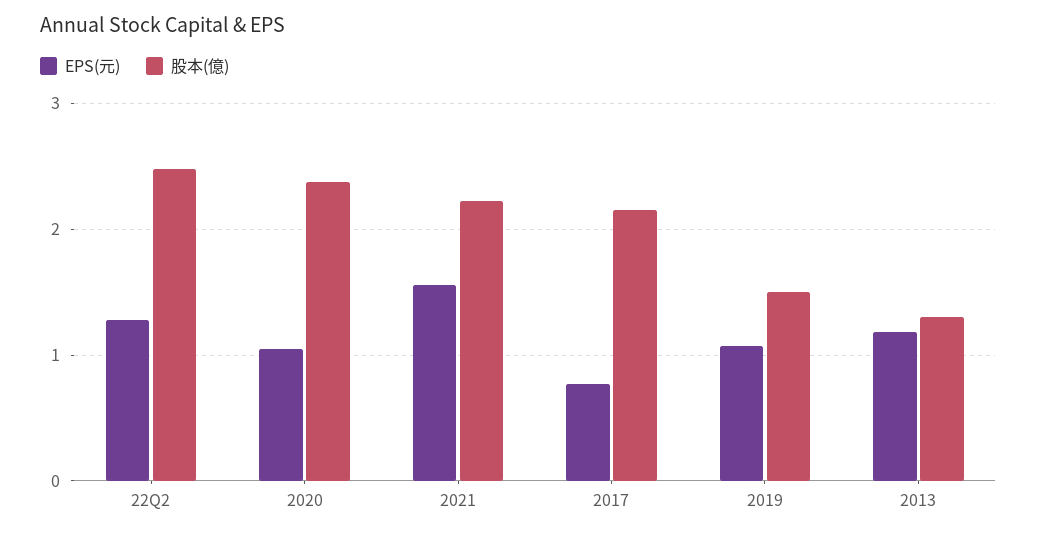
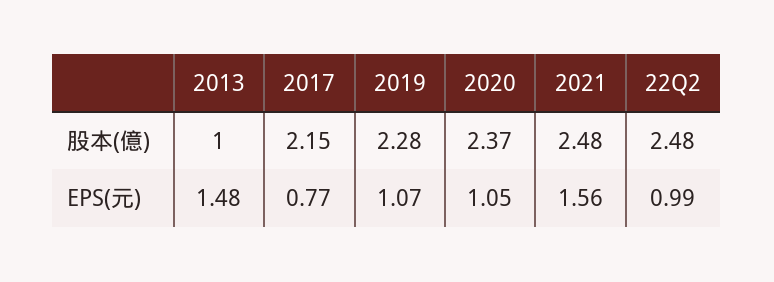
  {
    "EPS(元)": {
-     "22Q2": 1.3,
+     "22Q2": 0.99,
      "2020": 1.05,
      "2021": 1.56,
      "2017": 0.77,
      "2019": 1.07,
-     "2013": 1.2
+     "2013": 1.48
    },
    "股本(億)": {
      "22Q2": 2.48,
      "2020": 2.37,
-     "2021": 2.2,
+     "2021": 2.48,
      "2017": 2.15,
-     "2019": 1.5,
+     "2019": 2.28,
-     "2013": 1.3
+     "2013": 1
    }
  }

